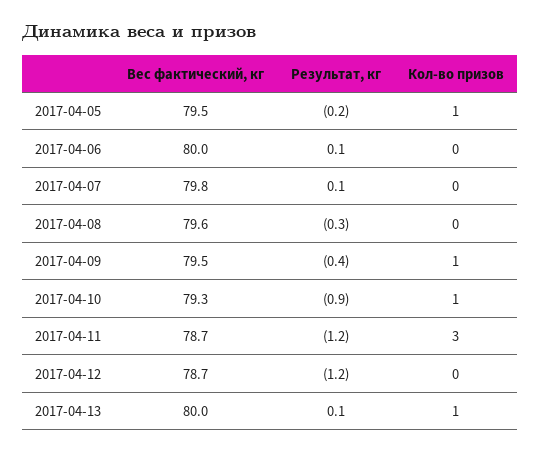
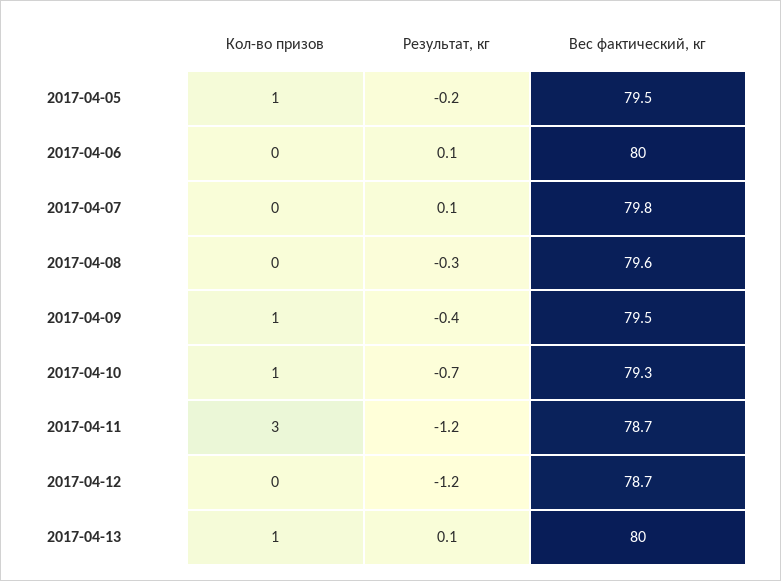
  {
    "Вес фактический, кг": {
      "2017-04-05": 79.5,
      "2017-04-06": 80,
      "2017-04-07": 79.8,
      "2017-04-08": 79.6,
      "2017-04-09": 79.5,
      "2017-04-10": 79.3,
      "2017-04-11": 78.7,
      "2017-04-12": 78.7,
      "2017-04-13": 80
    },
    "Результат, кг": {
      "2017-04-05": -0.2,
      "2017-04-06": 0.1,
      "2017-04-07": 0.1,
      "2017-04-08": -0.3,
      "2017-04-09": -0.4,
-     "2017-04-10": -0.9,
+     "2017-04-10": -0.7,
      "2017-04-11": -1.2,
      "2017-04-12": -1.2,
      "2017-04-13": 0.1
    },
    "Кол-во призов": {
      "2017-04-05": 1,
      "2017-04-06": 0,
      "2017-04-07": 0,
      "2017-04-08": 0,
      "2017-04-09": 1,
      "2017-04-10": 1,
      "2017-04-11": 3,
      "2017-04-12": 0,
      "2017-04-13": 1
    }
  }

